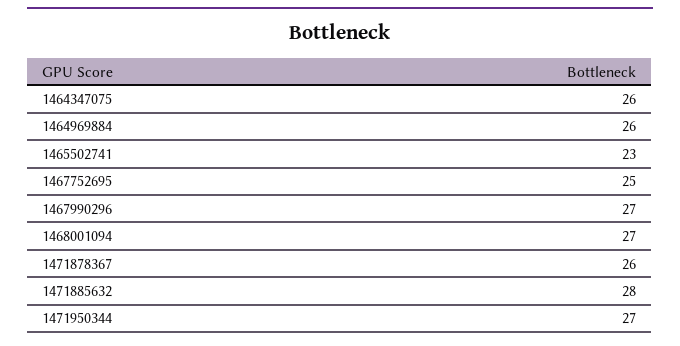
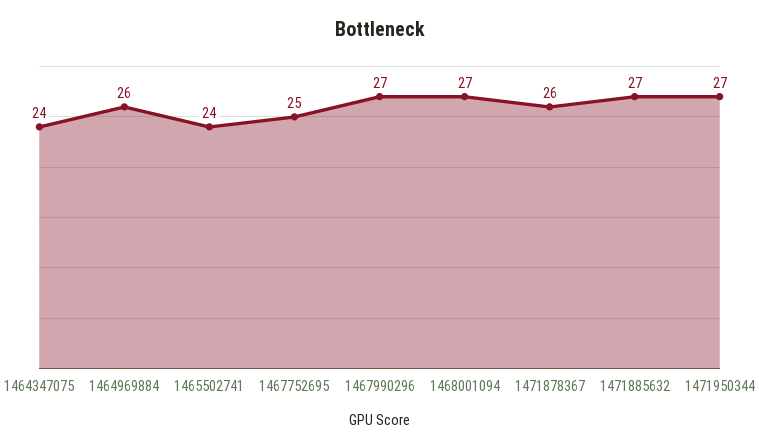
  {
-   "1464347075": 26,
+   "1464347075": 24,
    "1464969884": 26,
-   "1465502741": 23,
+   "1465502741": 24,
    "1467752695": 25,
    "1467990296": 27,
    "1468001094": 27,
    "1471878367": 26,
-   "1471885632": 28,
+   "1471885632": 27,
    "1471950344": 27
  }

